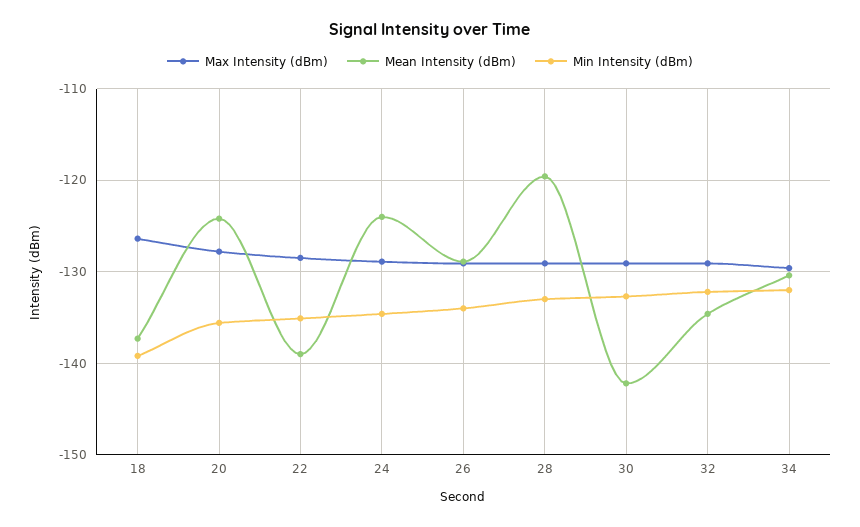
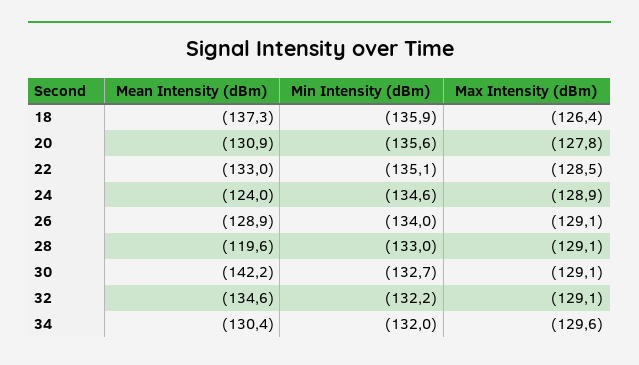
  {
    "Max Intensity (dBm)": {
      "18": -126.4,
      "20": -127.8,
      "22": -128.5,
      "24": -128.9,
      "26": -129.1,
      "28": -129.1,
      "30": -129.1,
      "32": -129.1,
      "34": -129.6
    },
    "Mean Intensity (dBm)": {
      "18": -137.3,
-     "20": -124,
+     "20": -130.9,
-     "22": -139,
+     "22": -133,
      "24": -124,
      "26": -128.9,
      "28": -119.6,
      "30": -142.2,
      "32": -134.6,
      "34": -130.4
    },
    "Min Intensity (dBm)": {
-     "18": -139,
+     "18": -135.9,
      "20": -135.6,
      "22": -135.1,
      "24": -134.6,
      "26": -134,
      "28": -133,
      "30": -132.7,
      "32": -132.2,
      "34": -132
    }
  }

